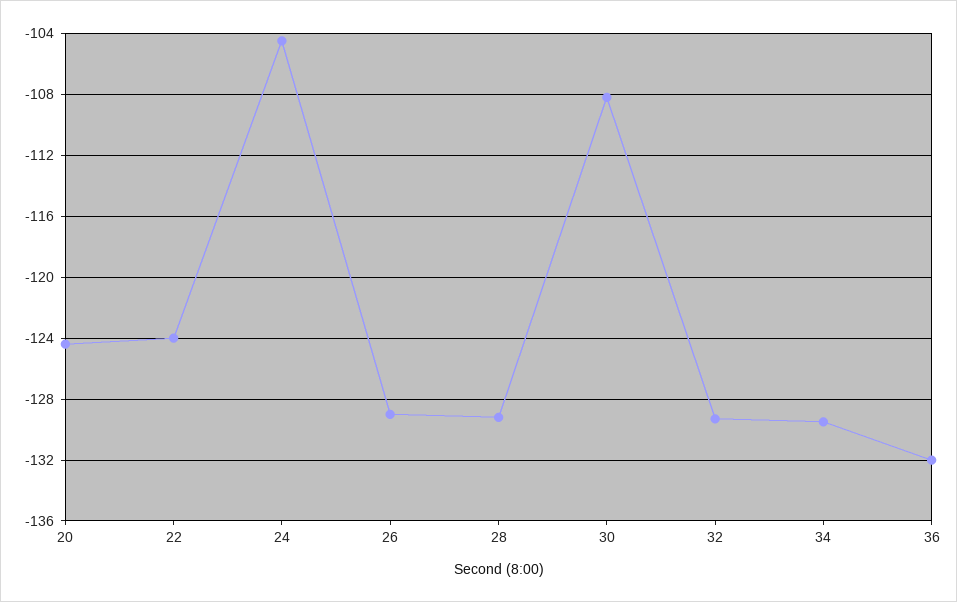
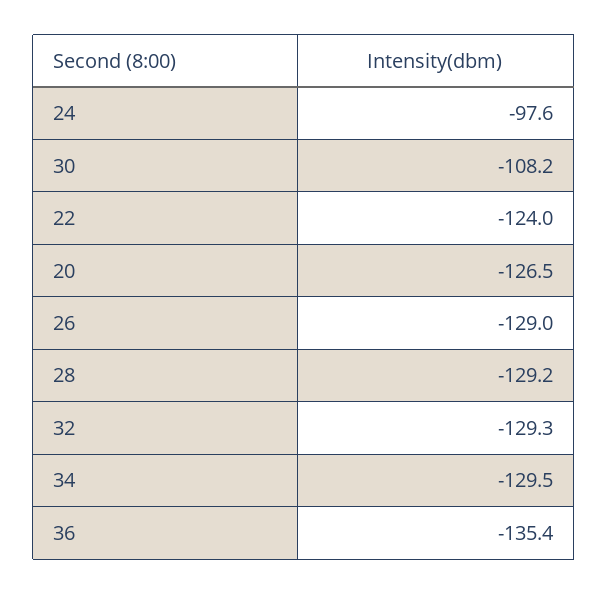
  {
-   "20": -124.5,
+   "20": -126.5,
    "22": -124,
-   "24": -104.5,
+   "24": -97.6,
    "26": -129,
    "28": -129.2,
    "30": -108.2,
    "32": -129.3,
    "34": -129.5,
-   "36": -132
+   "36": -135.4
  }

